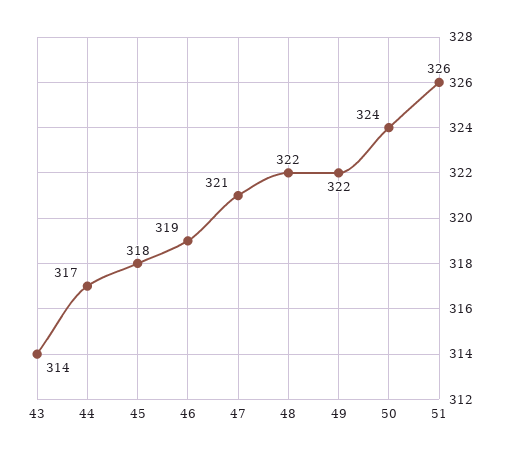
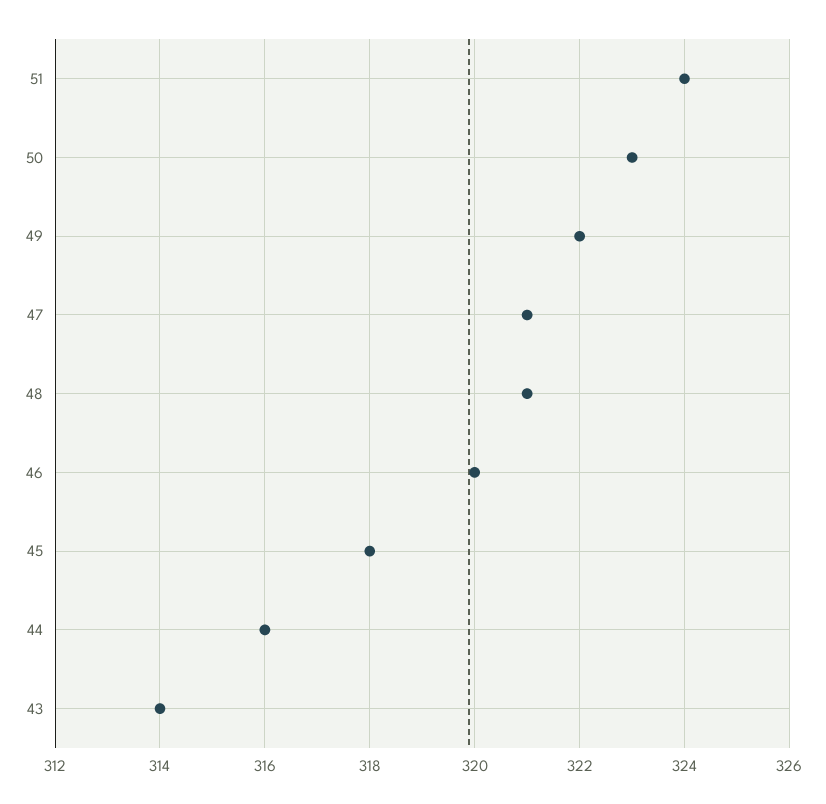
  {
    "43": 314,
-   "44": 317,
+   "44": 316,
    "45": 318,
-   "46": 319,
+   "46": 320,
    "47": 321,
-   "48": 322,
+   "48": 321,
    "49": 322,
-   "50": 324,
+   "50": 323,
-   "51": 326
+   "51": 324
  }

